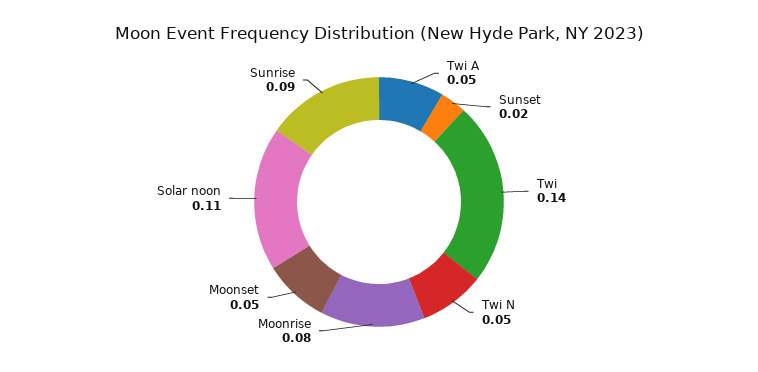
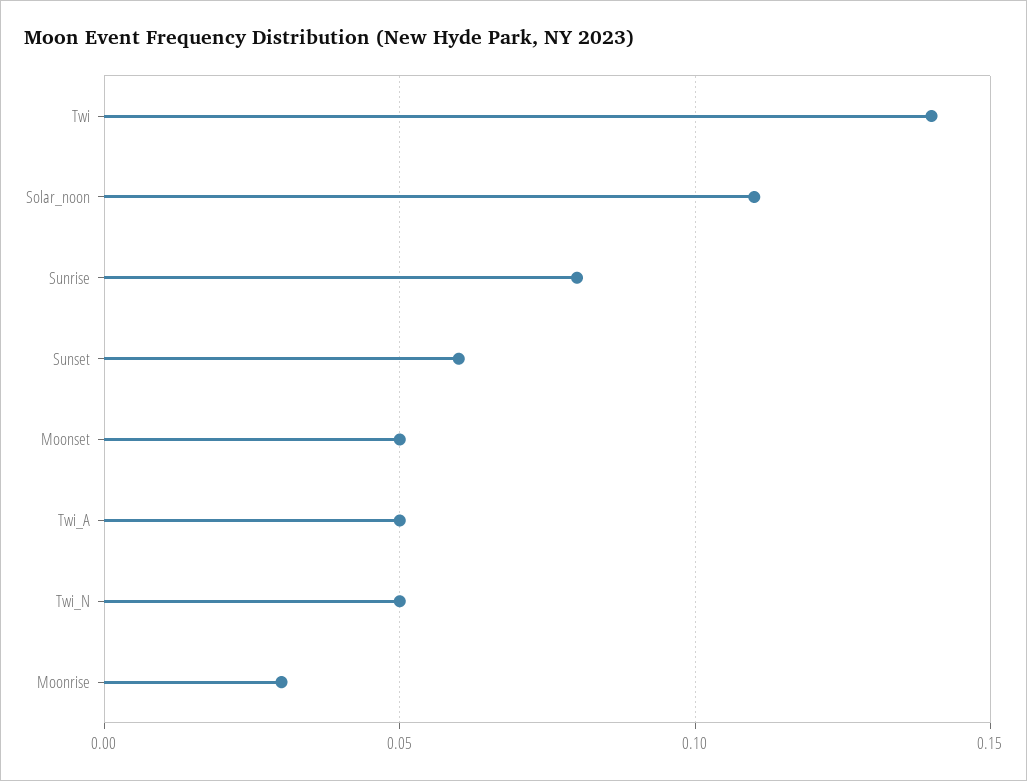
  {
    "Twi A": 0.05,
-   "Sunset": 0.02,
+   "Sunset": 0.06,
    "Twi": 0.14,
    "Twi N": 0.05,
-   "Moonrise": 0.08,
+   "Moonrise": 0.03,
    "Moonset": 0.05,
    "Solar noon": 0.11,
-   "Sunrise": 0.09
+   "Sunrise": 0.08
  }

